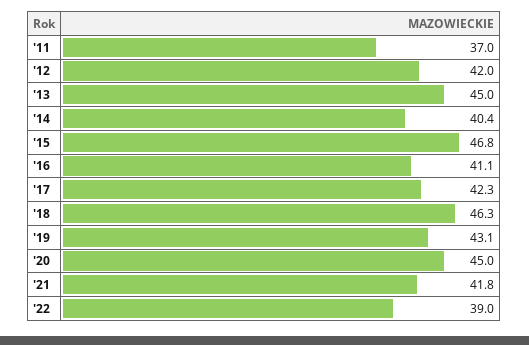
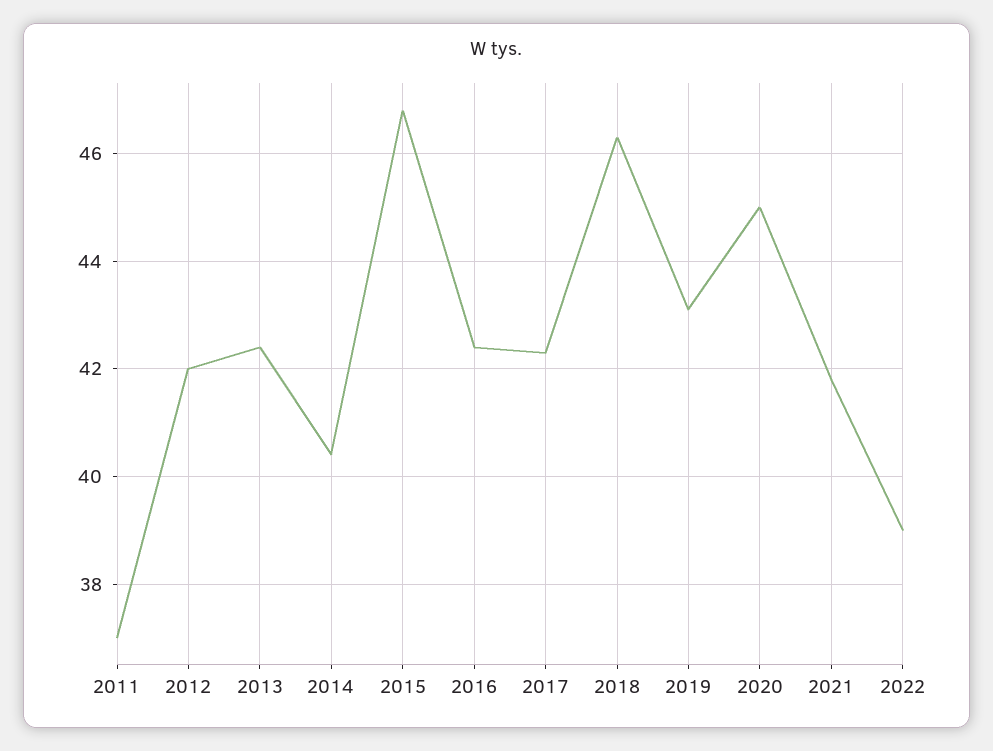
  {
    "'11": 37,
    "'12": 42,
-   "'13": 45,
+   "'13": 42.5,
    "'14": 40.4,
    "'15": 46.8,
-   "'16": 41.1,
+   "'16": 42.5,
    "'17": 42.3,
    "'18": 46.3,
    "'19": 43.1,
    "'20": 45,
    "'21": 41.8,
    "'22": 39
  }

